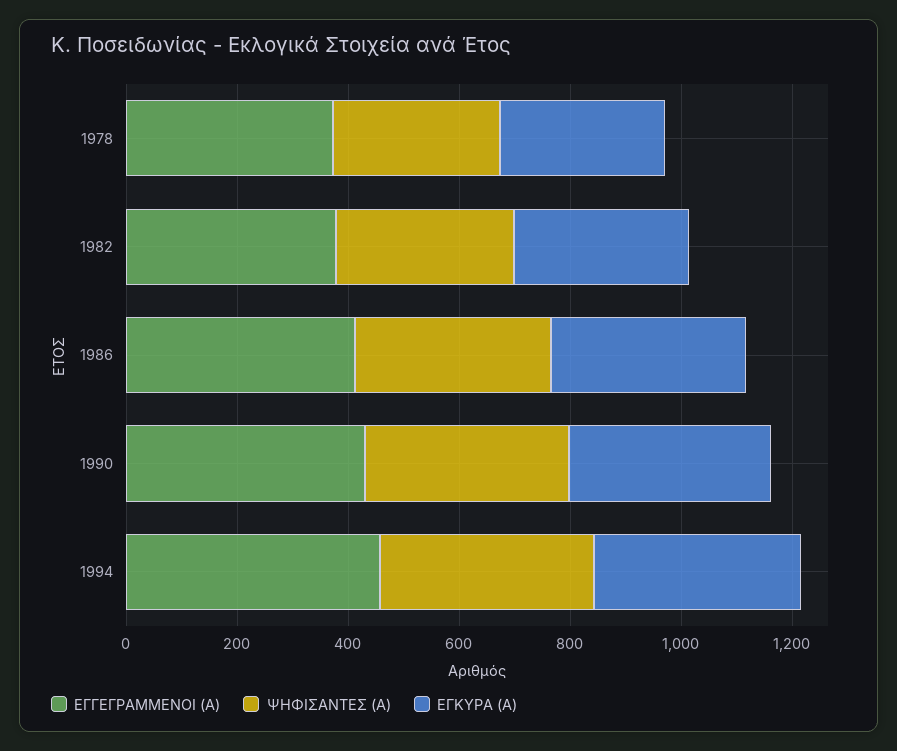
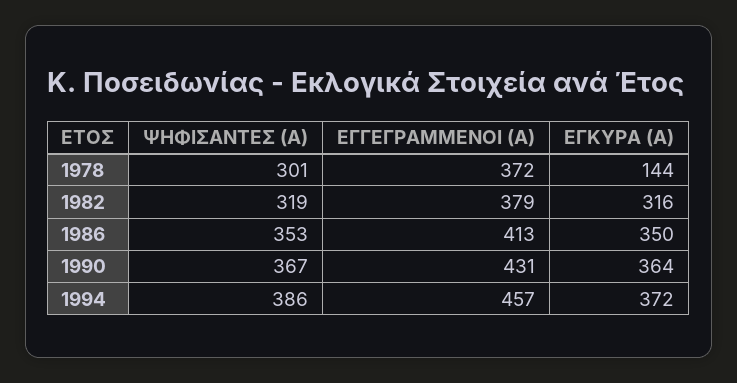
  {
    "ΕΓΓΕΓΡΑΜΜΕΝΟΙ (Α)": {
      "1978": 372,
      "1982": 379,
      "1986": 413,
      "1990": 431,
      "1994": 457
    },
    "ΨΗΦΙΣΑΝΤΕΣ (Α)": {
      "1978": 301,
      "1982": 319,
      "1986": 353,
      "1990": 367,
      "1994": 386
    },
    "ΕΓΚΥΡΑ (Α)": {
-     "1978": 300,
+     "1978": 144,
      "1982": 316,
      "1986": 350,
      "1990": 364,
      "1994": 372
    }
  }

